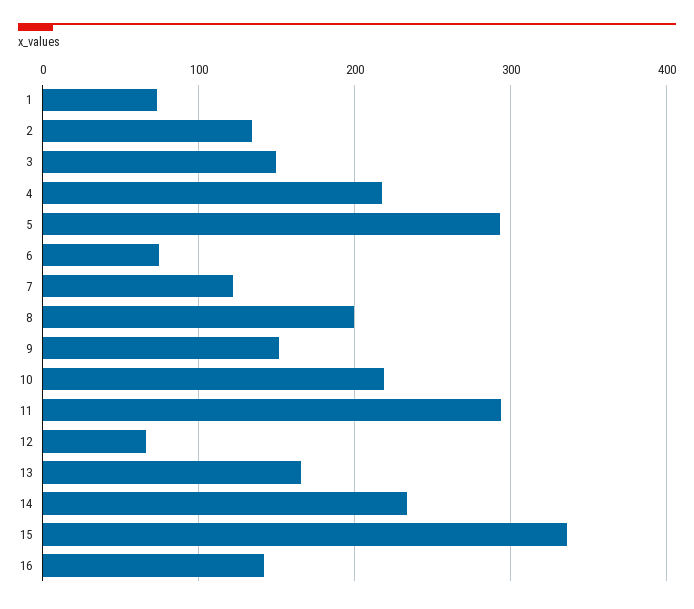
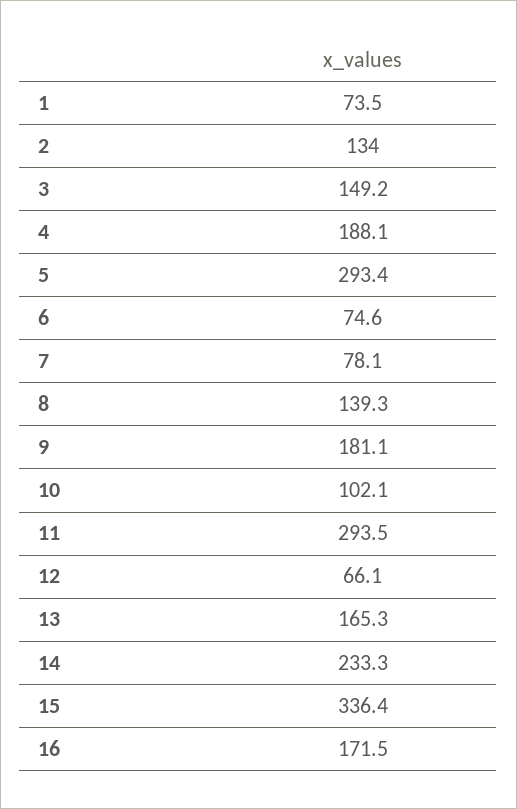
  {
    "1": 73.5,
    "2": 134,
    "3": 149.2,
-   "4": 220,
+   "4": 188.1,
    "5": 293.4,
    "6": 74.6,
-   "7": 120,
+   "7": 78.1,
-   "8": 200,
+   "8": 139.3,
-   "9": 150,
+   "9": 181.1,
-   "10": 220,
+   "10": 102.1,
    "11": 293.5,
    "12": 66.1,
    "13": 165.3,
    "14": 233.3,
    "15": 336.4,
-   "16": 140
+   "16": 171.5
  }

